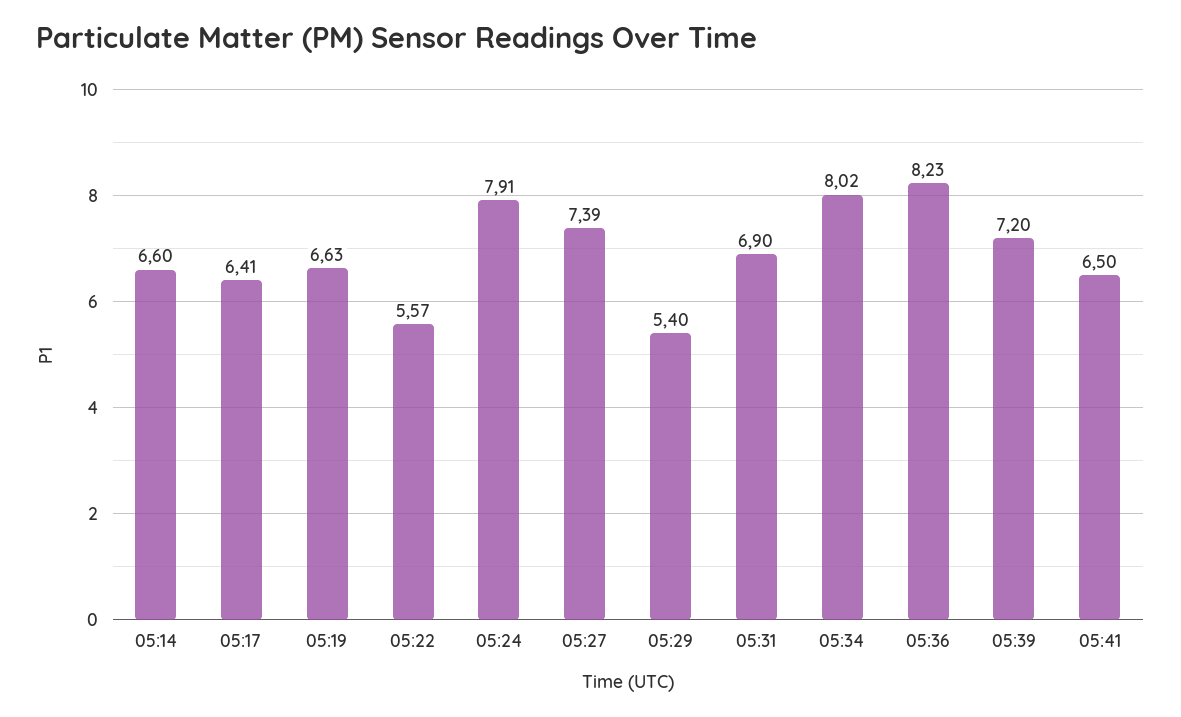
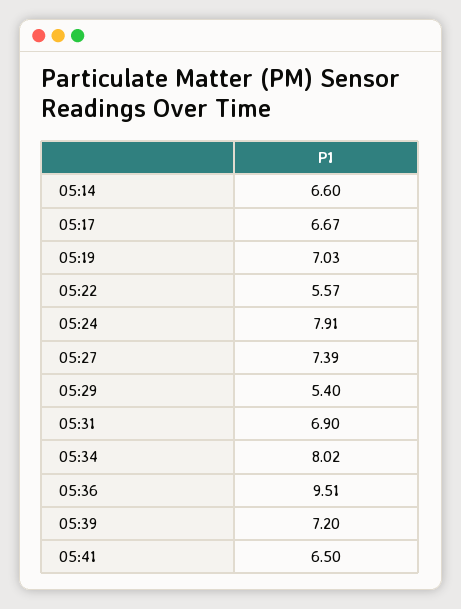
  {
    "05:14": 6.6,
-   "05:17": 6.41,
+   "05:17": 6.67,
-   "05:19": 6.63,
+   "05:19": 7.03,
    "05:22": 5.57,
    "05:24": 7.91,
    "05:27": 7.39,
    "05:29": 5.4,
    "05:31": 6.9,
    "05:34": 8.02,
-   "05:36": 8.23,
+   "05:36": 9.51,
    "05:39": 7.2,
    "05:41": 6.5
  }

